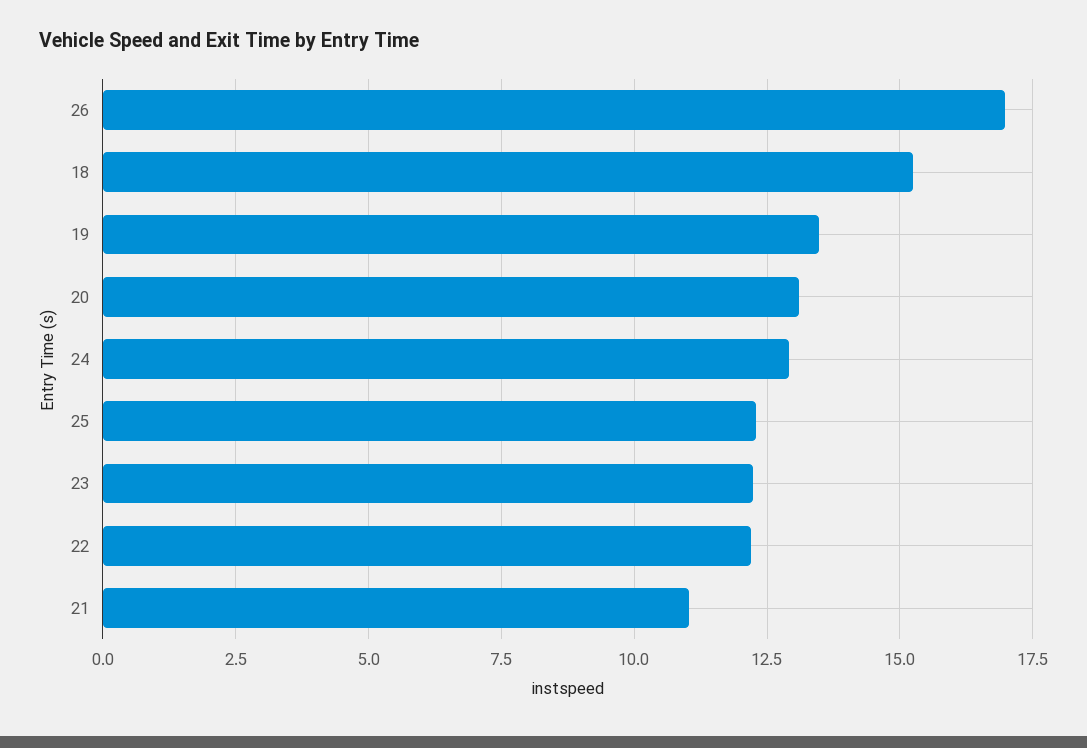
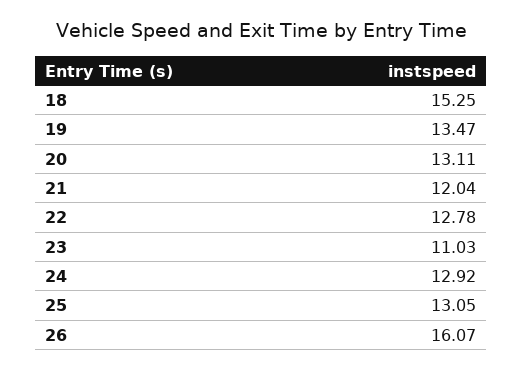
  {
-   "26": 17,
+   "26": 16.07,
    "18": 15.25,
    "19": 13.47,
    "20": 13.11,
    "24": 12.92,
-   "25": 12.25,
+   "25": 13.05,
-   "23": 12.25,
+   "23": 11.03,
-   "22": 12.25,
+   "22": 12.78,
-   "21": 11
+   "21": 12.04
  }

